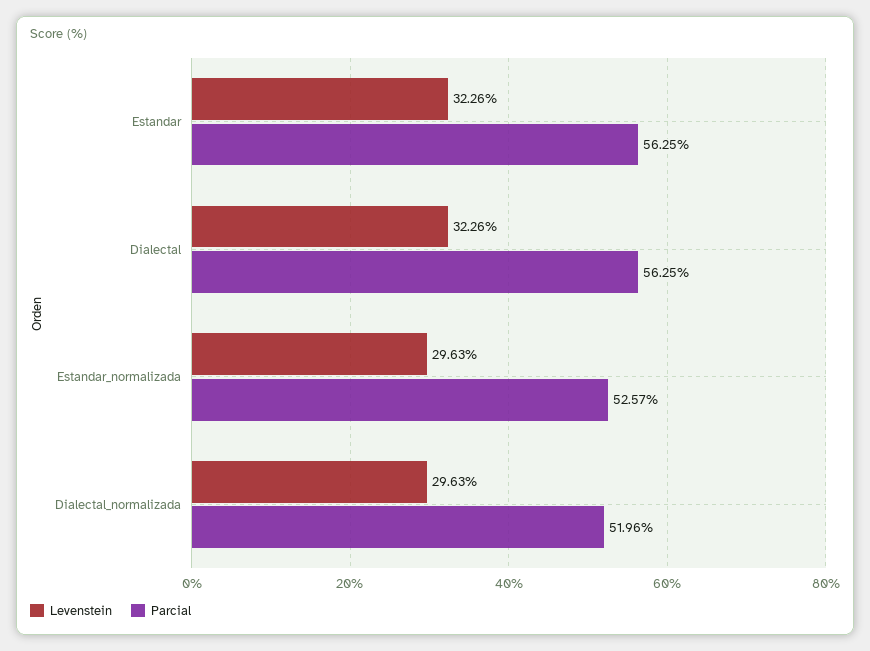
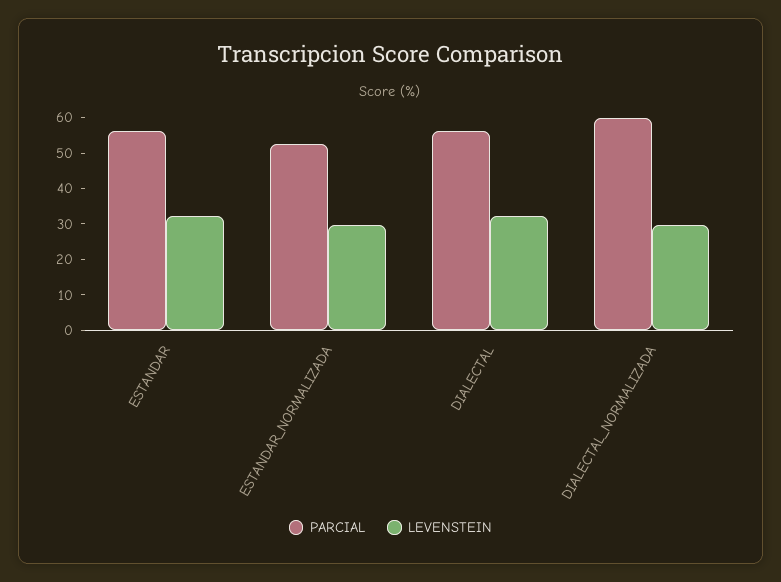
  {
    "Levenstein": {
      "Estandar": 32.26,
      "Dialectal": 32.26,
      "Estandar_normalizada": 29.63,
      "Dialectal_normalizada": 29.63
    },
    "Parcial": {
      "Estandar": 56.25,
      "Dialectal": 56.25,
      "Estandar_normalizada": 52.57,
-     "Dialectal_normalizada": 51.96
+     "Dialectal_normalizada": 60
    }
  }

